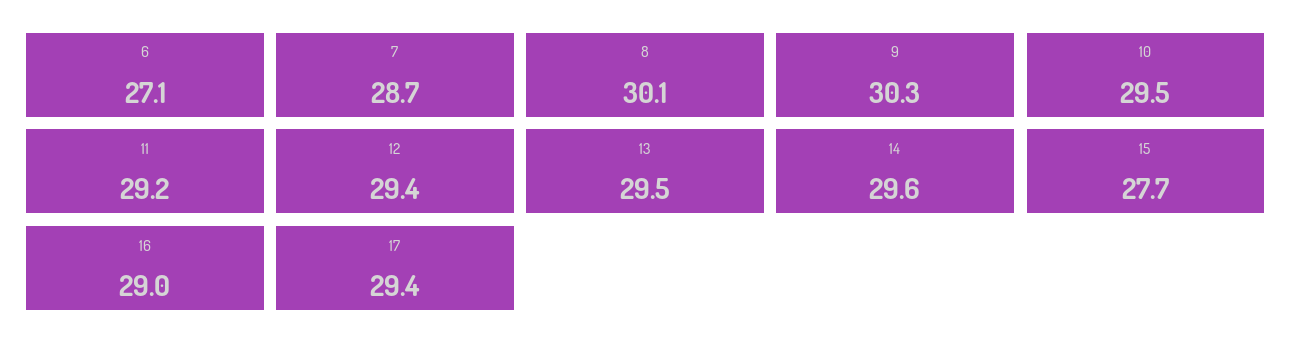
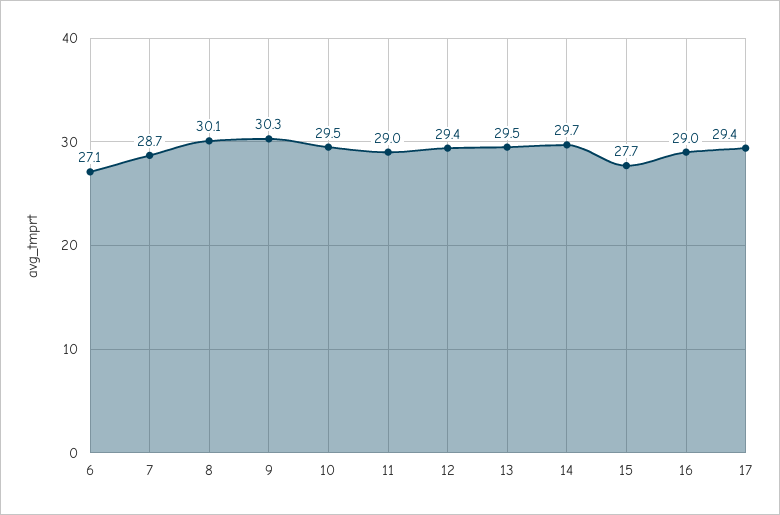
  {
    "6": 27.1,
    "7": 28.7,
    "8": 30.1,
    "9": 30.3,
    "10": 29.5,
-   "11": 29.2,
+   "11": 29,
    "12": 29.4,
    "13": 29.5,
-   "14": 29.6,
+   "14": 29.7,
    "15": 27.7,
    "16": 29,
    "17": 29.4
  }

